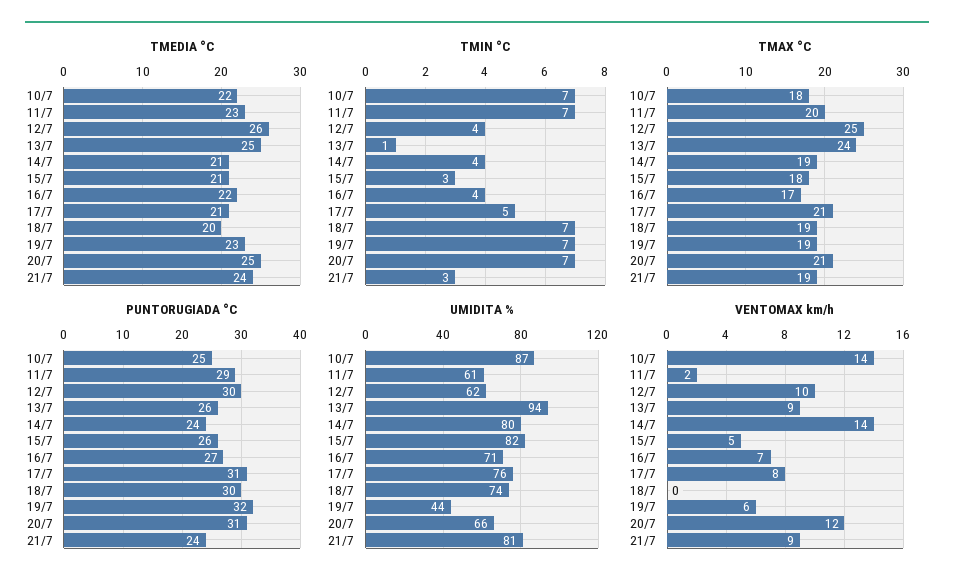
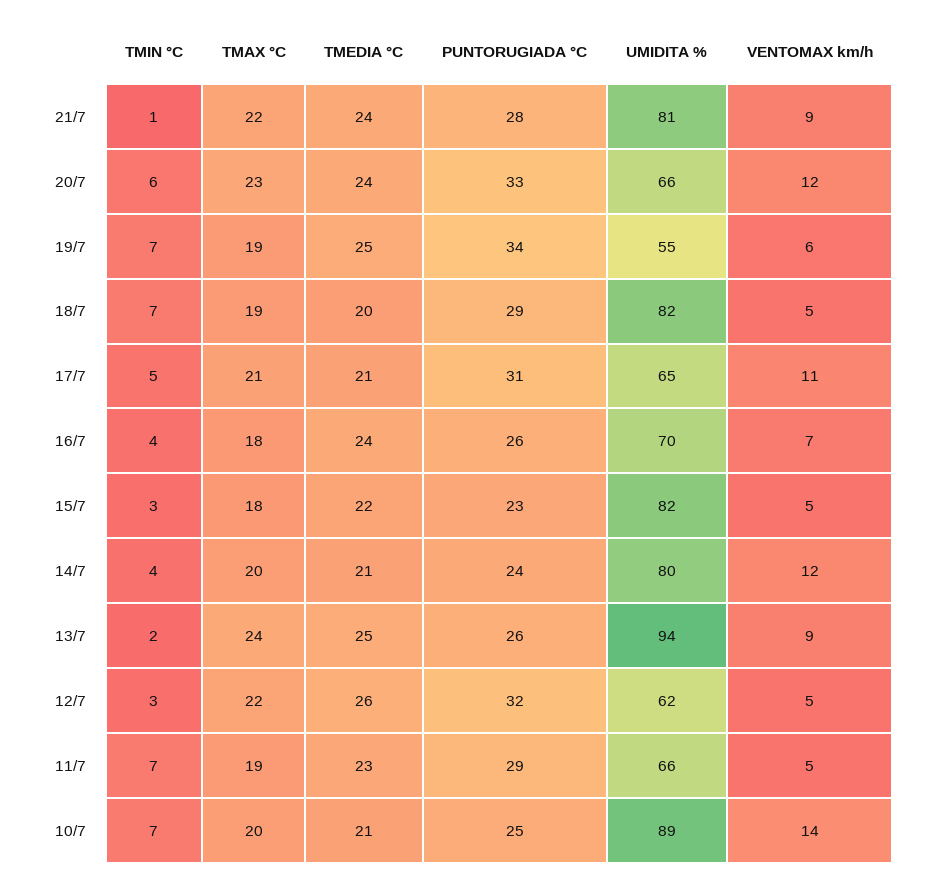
  {
    "TMEDIA °C": {
-     "10/7": 22,
+     "10/7": 21,
      "11/7": 23,
      "12/7": 26,
      "13/7": 25,
      "14/7": 21,
-     "15/7": 21,
+     "15/7": 22,
-     "16/7": 22,
+     "16/7": 24,
      "17/7": 21,
      "18/7": 20,
-     "19/7": 23,
+     "19/7": 25,
-     "20/7": 25,
+     "20/7": 24,
      "21/7": 24
    },
    "TMIN °C": {
      "10/7": 7,
      "11/7": 7,
-     "12/7": 4,
+     "12/7": 3,
-     "13/7": 1,
+     "13/7": 2,
      "14/7": 4,
      "15/7": 3,
      "16/7": 4,
      "17/7": 5,
      "18/7": 7,
      "19/7": 7,
-     "20/7": 7,
+     "20/7": 6,
-     "21/7": 3
+     "21/7": 1
    },
    "TMAX °C": {
-     "10/7": 18,
+     "10/7": 20,
-     "11/7": 20,
+     "11/7": 19,
-     "12/7": 25,
+     "12/7": 22,
      "13/7": 24,
-     "14/7": 19,
+     "14/7": 20,
      "15/7": 18,
-     "16/7": 17,
+     "16/7": 18,
      "17/7": 21,
      "18/7": 19,
      "19/7": 19,
-     "20/7": 21,
+     "20/7": 23,
-     "21/7": 19
+     "21/7": 22
    },
    "PUNTORUGIADA °C": {
      "10/7": 25,
      "11/7": 29,
-     "12/7": 30,
+     "12/7": 32,
      "13/7": 26,
      "14/7": 24,
-     "15/7": 26,
+     "15/7": 23,
-     "16/7": 27,
+     "16/7": 26,
      "17/7": 31,
-     "18/7": 30,
+     "18/7": 29,
-     "19/7": 32,
+     "19/7": 34,
-     "20/7": 31,
+     "20/7": 33,
-     "21/7": 24
+     "21/7": 28
    },
    "UMIDITA %": {
-     "10/7": 87,
+     "10/7": 89,
-     "11/7": 61,
+     "11/7": 66,
      "12/7": 62,
      "13/7": 94,
      "14/7": 80,
      "15/7": 82,
-     "16/7": 71,
+     "16/7": 70,
-     "17/7": 76,
+     "17/7": 65,
-     "18/7": 74,
+     "18/7": 82,
-     "19/7": 44,
+     "19/7": 55,
      "20/7": 66,
      "21/7": 81
    },
    "VENTOMAX km/h": {
      "10/7": 14,
-     "11/7": 2,
+     "11/7": 5,
-     "12/7": 10,
+     "12/7": 5,
      "13/7": 9,
-     "14/7": 14,
+     "14/7": 12,
      "15/7": 5,
      "16/7": 7,
-     "17/7": 8,
+     "17/7": 11,
-     "18/7": 0,
+     "18/7": 5,
      "19/7": 6,
      "20/7": 12,
      "21/7": 9
    }
  }

